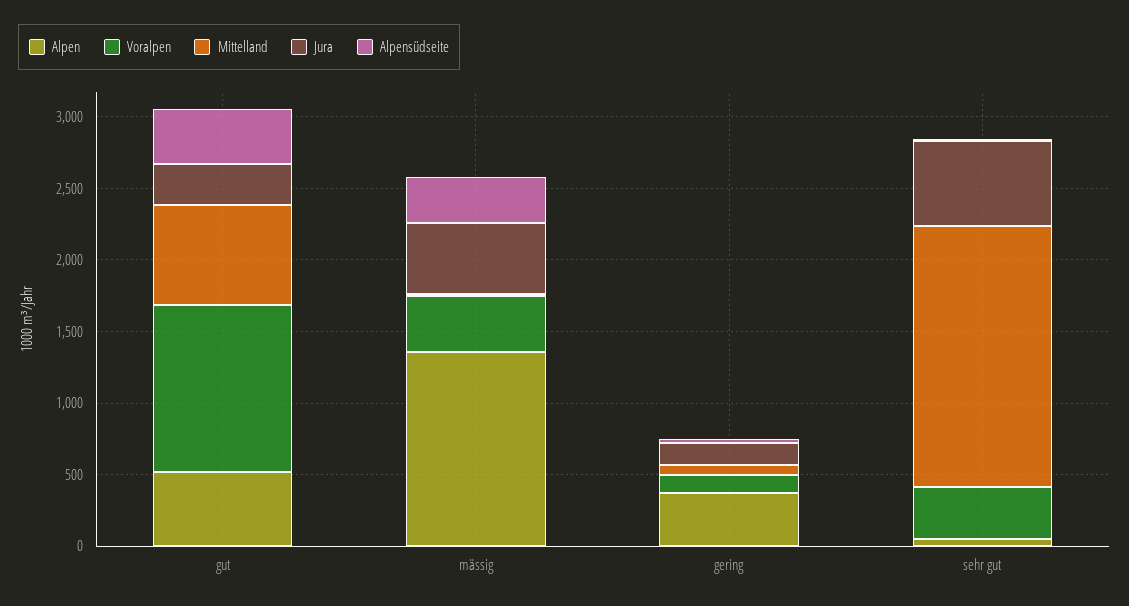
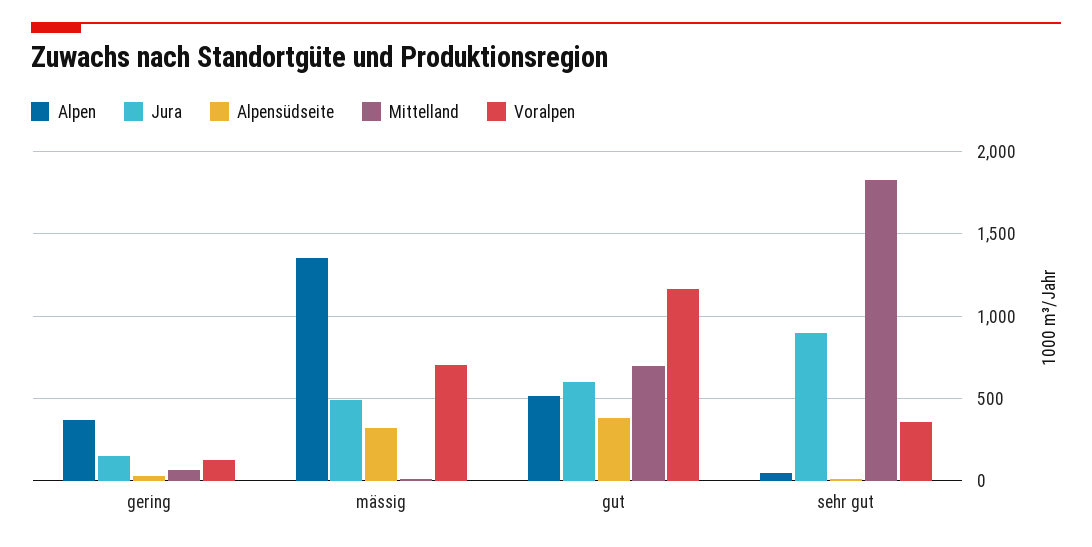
  {
    "Alpen": {
      "gut": 500,
      "mässig": 1350,
      "gering": 350,
      "sehr gut": 50
    },
    "Voralpen": {
      "gut": 1150,
-     "mässig": 400,
+     "mässig": 700,
      "gering": 150,
      "sehr gut": 350
    },
    "Mittelland": {
      "gut": 700,
      "mässig": 0,
      "gering": 50,
      "sehr gut": 1850
    },
    "Jura": {
-     "gut": 300,
+     "gut": 600,
      "mässig": 500,
      "gering": 150,
-     "sehr gut": 600
+     "sehr gut": 900
    },
    "Alpensüdseite": {
      "gut": 400,
      "mässig": 300,
      "gering": 50,
      "sehr gut": 0
    }
  }

